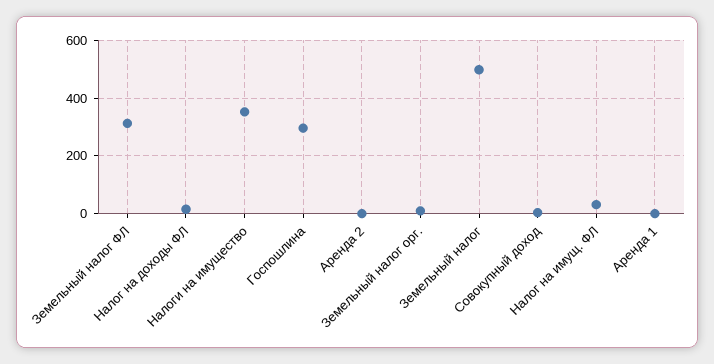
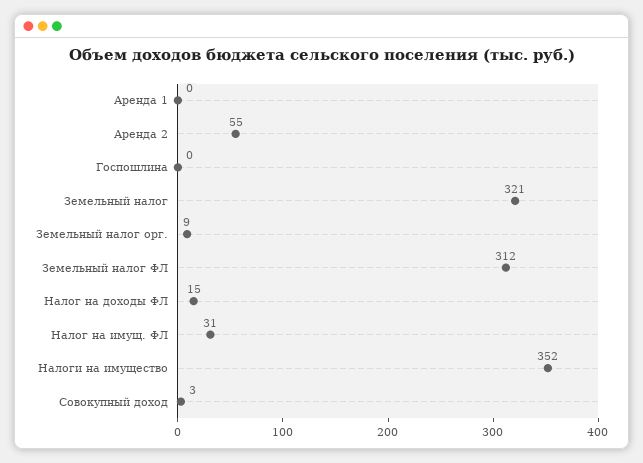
  {
    "Земельный налог ФЛ": 312,
    "Налог на доходы ФЛ": 15,
    "Налоги на имущество": 352,
-   "Госпошлина": 300,
+   "Госпошлина": 0,
-   "Аренда 2": 0,
+   "Аренда 2": 55,
    "Земельный налог орг.": 9,
-   "Земельный налог": 500,
+   "Земельный налог": 321,
    "Совокупный доход": 3,
    "Налог на имущ. ФЛ": 31,
    "Аренда 1": 0
  }

